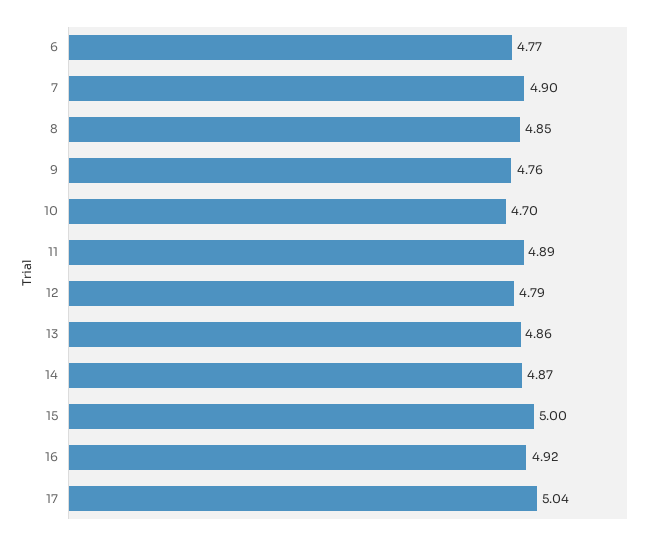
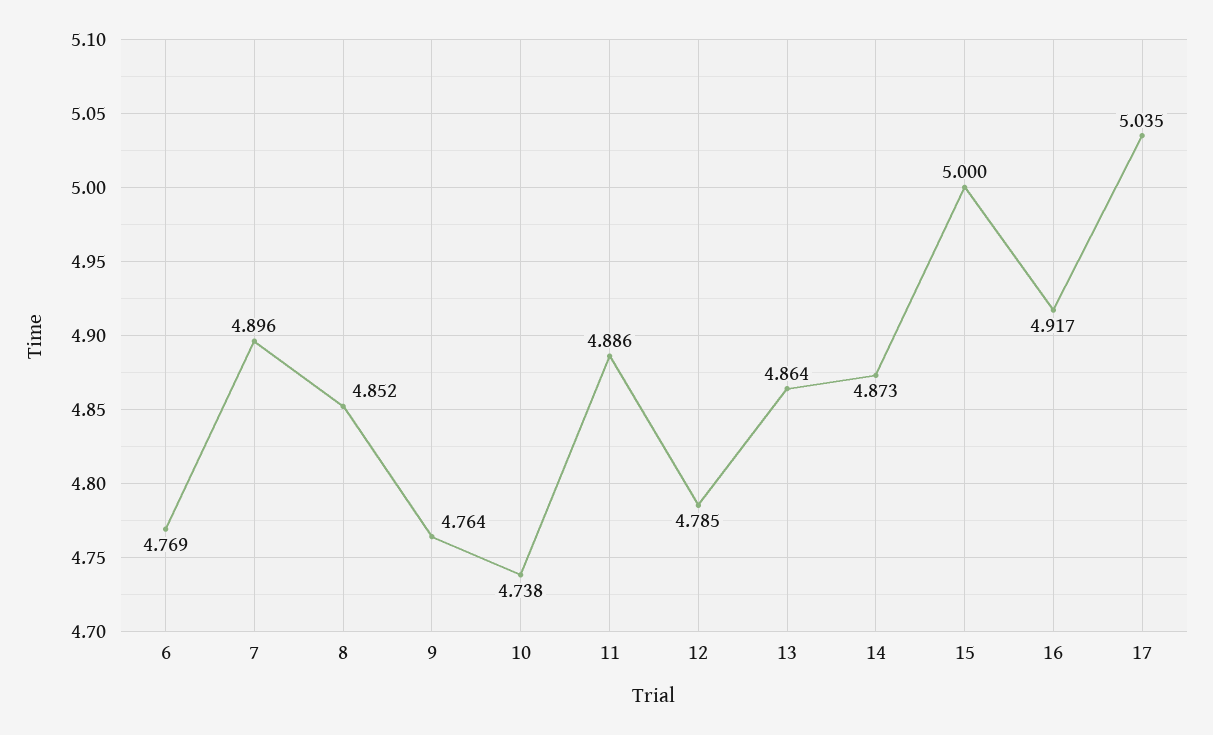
  {
    "6": 4.769,
    "7": 4.896,
    "8": 4.852,
    "9": 4.764,
-   "10": 4.7,
+   "10": 4.738,
    "11": 4.886,
    "12": 4.785,
    "13": 4.864,
    "14": 4.873,
    "15": 5,
    "16": 4.917,
    "17": 5.035
  }

